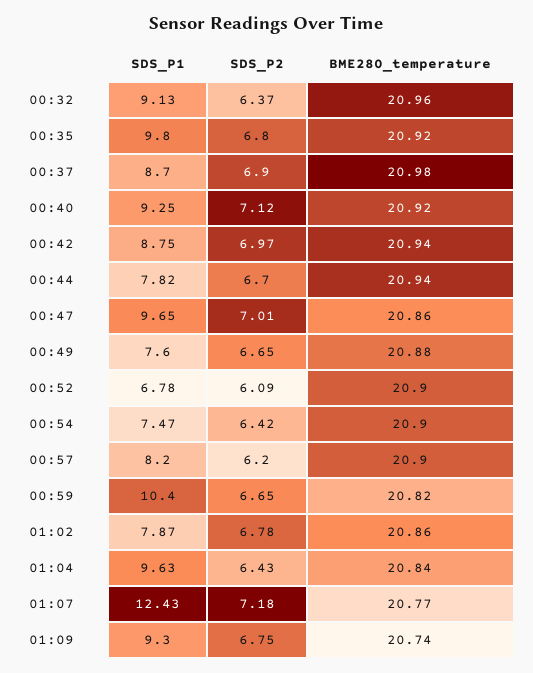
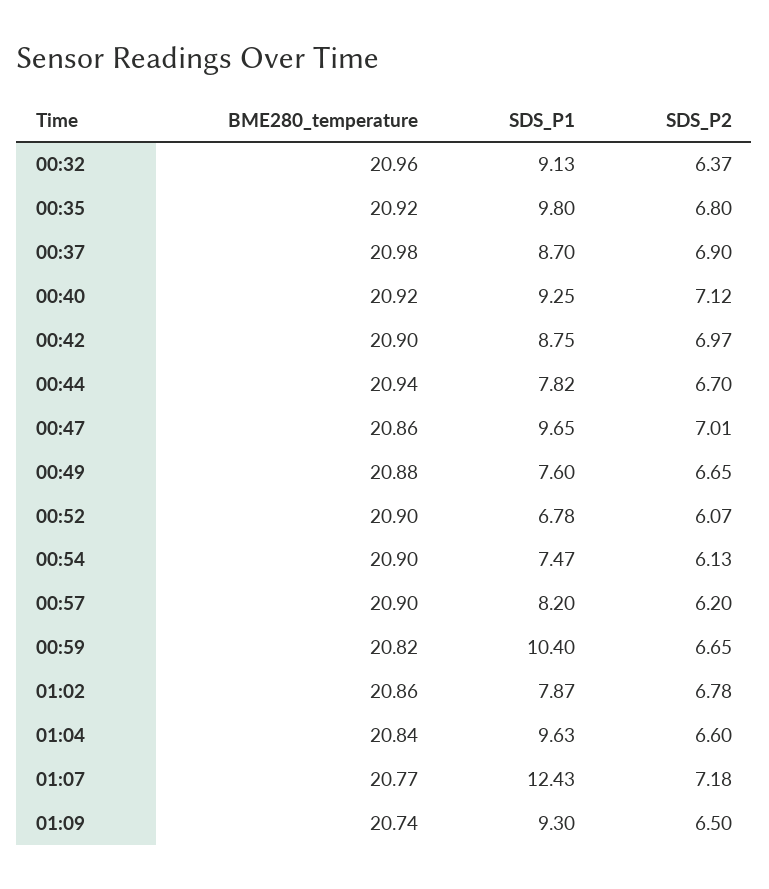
  {
    "SDS_P1": {
      "00:32": 9.13,
      "00:35": 9.8,
      "00:37": 8.7,
      "00:40": 9.25,
      "00:42": 8.75,
      "00:44": 7.82,
      "00:47": 9.65,
      "00:49": 7.6,
      "00:52": 6.78,
      "00:54": 7.47,
      "00:57": 8.2,
      "00:59": 10.4,
      "01:02": 7.87,
      "01:04": 9.63,
      "01:07": 12.43,
      "01:09": 9.3
    },
    "SDS_P2": {
      "00:32": 6.37,
      "00:35": 6.8,
      "00:37": 6.9,
      "00:40": 7.12,
      "00:42": 6.97,
      "00:44": 6.7,
      "00:47": 7.01,
      "00:49": 6.65,
-     "00:52": 6.09,
+     "00:52": 6.07,
-     "00:54": 6.42,
+     "00:54": 6.13,
      "00:57": 6.2,
      "00:59": 6.65,
      "01:02": 6.78,
-     "01:04": 6.43,
+     "01:04": 6.6,
      "01:07": 7.18,
-     "01:09": 6.75
+     "01:09": 6.5
    },
    "BME280_temperature": {
      "00:32": 20.96,
      "00:35": 20.92,
      "00:37": 20.98,
      "00:40": 20.92,
-     "00:42": 20.94,
+     "00:42": 20.9,
      "00:44": 20.94,
      "00:47": 20.86,
      "00:49": 20.88,
      "00:52": 20.9,
      "00:54": 20.9,
      "00:57": 20.9,
      "00:59": 20.82,
      "01:02": 20.86,
      "01:04": 20.84,
      "01:07": 20.77,
      "01:09": 20.74
    }
  }

